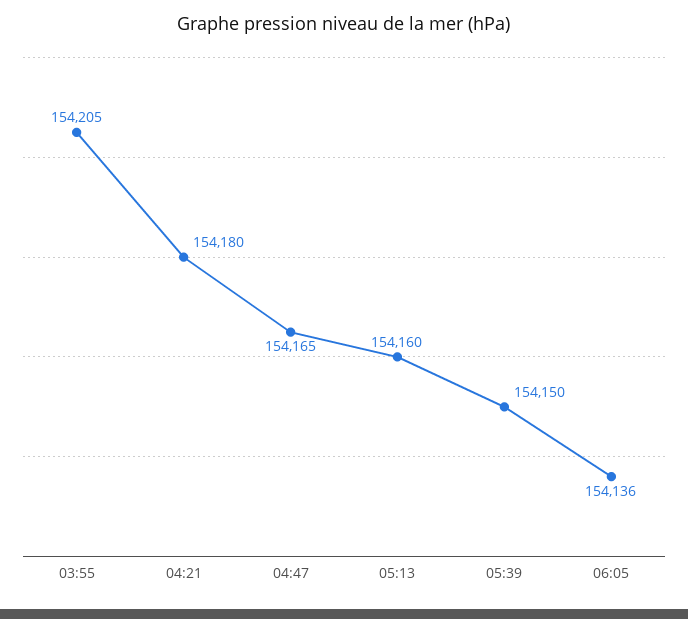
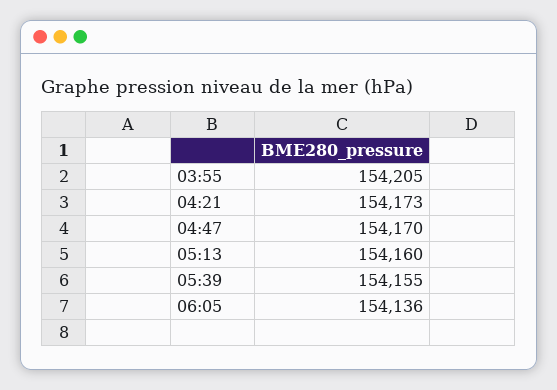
  {
    "03:55": 154205,
-   "04:21": 154180,
+   "04:21": 154173,
-   "04:47": 154165,
+   "04:47": 154170,
    "05:13": 154160,
-   "05:39": 154150,
+   "05:39": 154155,
    "06:05": 154136
  }

